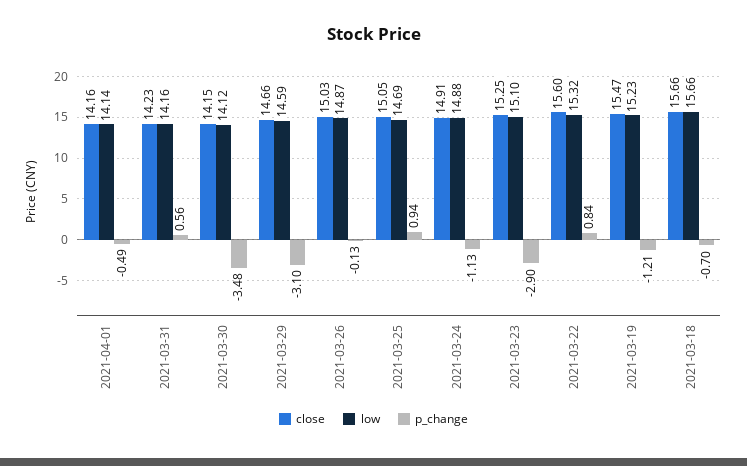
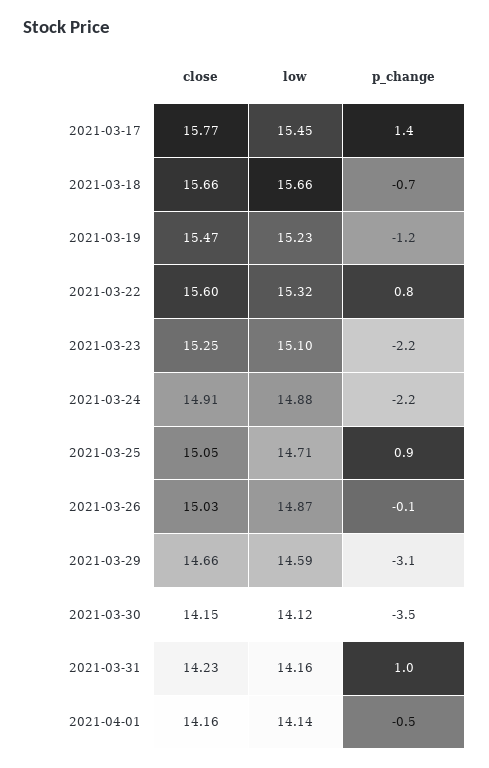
  {
    "close": {
      "2021-04-01": 14.16,
      "2021-03-31": 14.23,
      "2021-03-30": 14.15,
      "2021-03-29": 14.66,
      "2021-03-26": 15.03,
      "2021-03-25": 15.05,
      "2021-03-24": 14.91,
      "2021-03-23": 15.25,
      "2021-03-22": 15.6,
      "2021-03-19": 15.47,
-     "2021-03-18": 15.66
+     "2021-03-18": 15.66,
+     "2021-03-17": 15.77
    },
    "low": {
      "2021-04-01": 14.14,
      "2021-03-31": 14.16,
      "2021-03-30": 14.12,
      "2021-03-29": 14.59,
      "2021-03-26": 14.87,
-     "2021-03-25": 14.69,
+     "2021-03-25": 14.71,
      "2021-03-24": 14.88,
      "2021-03-23": 15.1,
      "2021-03-22": 15.32,
      "2021-03-19": 15.23,
-     "2021-03-18": 15.66
+     "2021-03-18": 15.66,
+     "2021-03-17": 15.45
    },
    "p_change": {
      "2021-04-01": -0.49,
-     "2021-03-31": 0.56,
+     "2021-03-31": 1,
      "2021-03-30": -3.48,
      "2021-03-29": -3.1,
      "2021-03-26": -0.13,
      "2021-03-25": 0.94,
-     "2021-03-24": -1.13,
+     "2021-03-24": -2.2,
-     "2021-03-23": -2.9,
+     "2021-03-23": -2.2,
      "2021-03-22": 0.84,
      "2021-03-19": -1.21,
-     "2021-03-18": -0.7
+     "2021-03-18": -0.7,
+     "2021-03-17": 1.4
    }
  }

